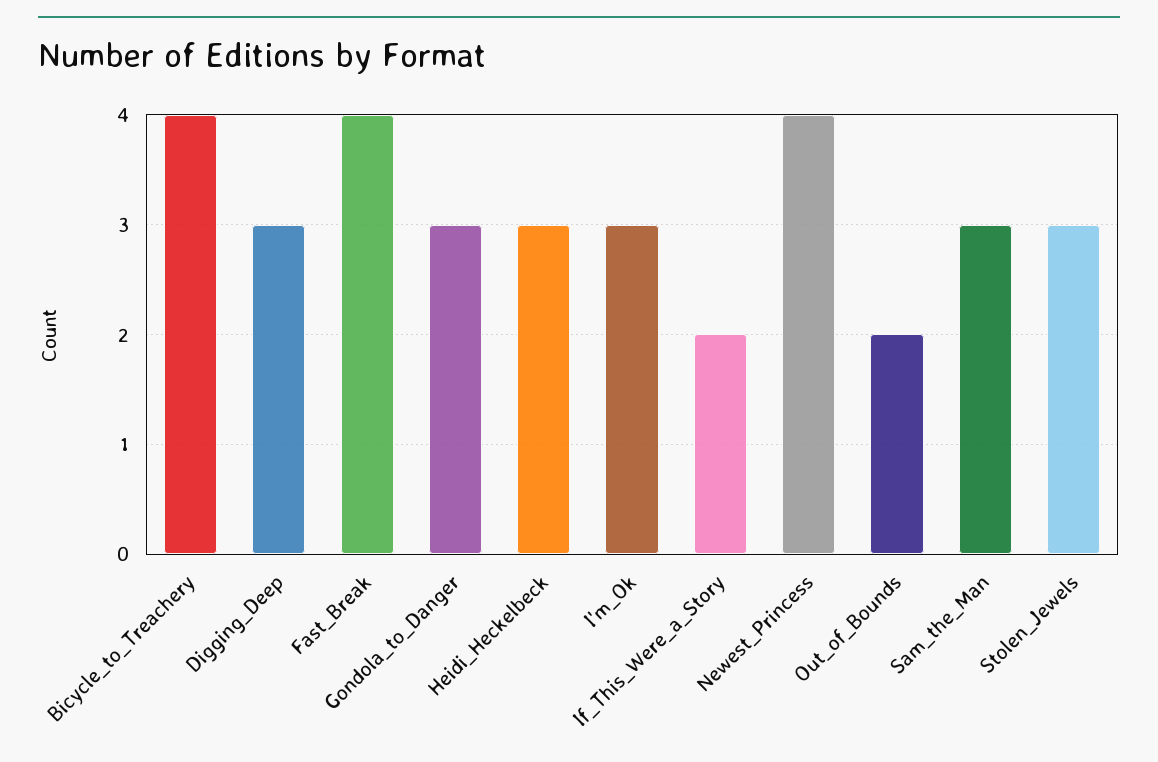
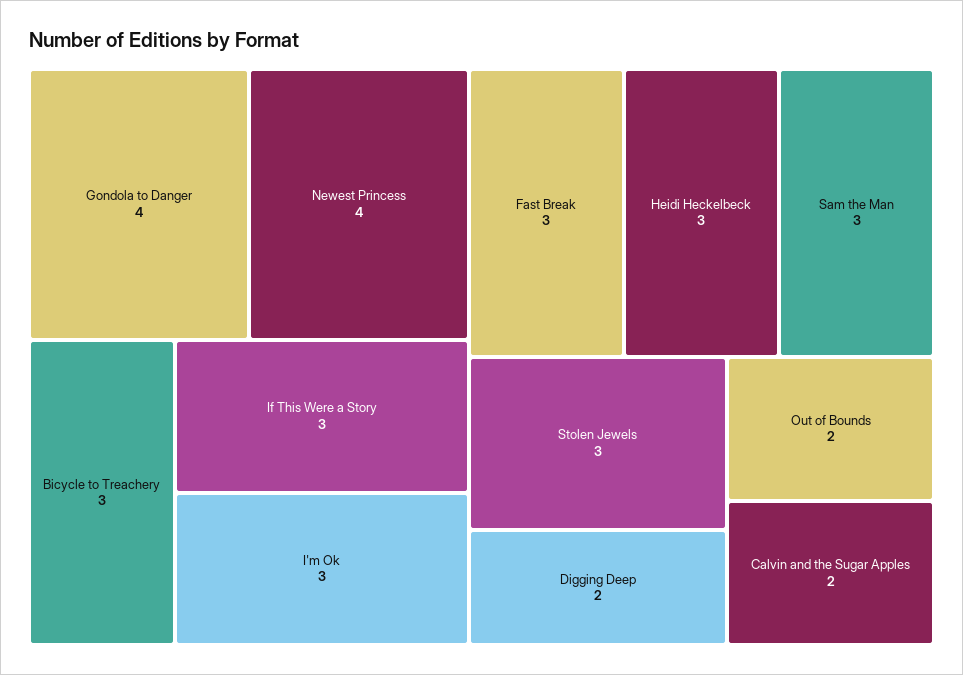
  {
-   "Bicycle_to_Treachery": 4,
+   "Bicycle_to_Treachery": 3,
-   "Digging_Deep": 3,
+   "Digging_Deep": 2,
-   "Fast_Break": 4,
+   "Fast_Break": 3,
-   "Gondola_to_Danger": 3,
+   "Gondola_to_Danger": 4,
    "Heidi_Heckelbeck": 3,
    "I'm_Ok": 3,
-   "If_This_Were_a_Story": 2,
+   "If_This_Were_a_Story": 3,
    "Newest_Princess": 4,
    "Out_of_Bounds": 2,
    "Sam_the_Man": 3,
-   "Stolen_Jewels": 3
+   "Stolen_Jewels": 3,
+   "Calvin and the Sugar Apples": 2
  }

